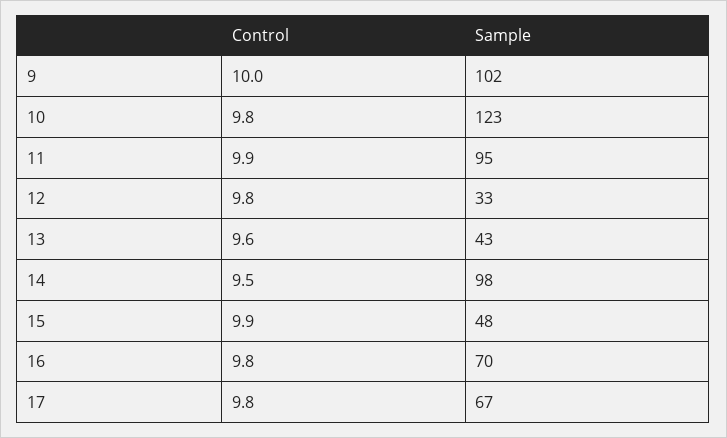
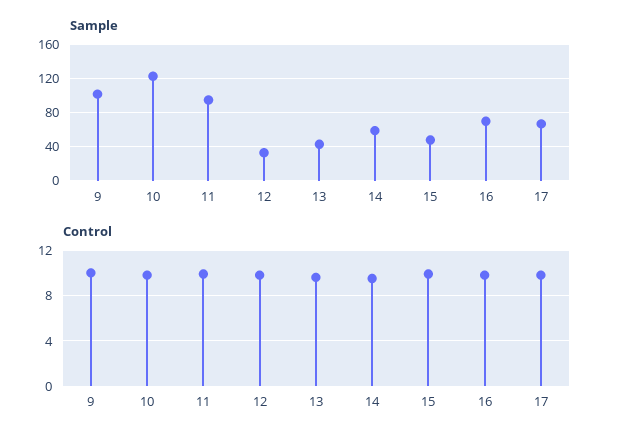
  {
    "Control": {
      "9": 10,
      "10": 9.8,
      "11": 9.9,
      "12": 9.8,
      "13": 9.6,
      "14": 9.5,
      "15": 9.9,
      "16": 9.8,
      "17": 9.8
    },
    "Sample": {
      "9": 102,
      "10": 123,
      "11": 95,
      "12": 33,
      "13": 43,
-     "14": 98,
+     "14": 60,
      "15": 48,
      "16": 70,
      "17": 67
    }
  }

